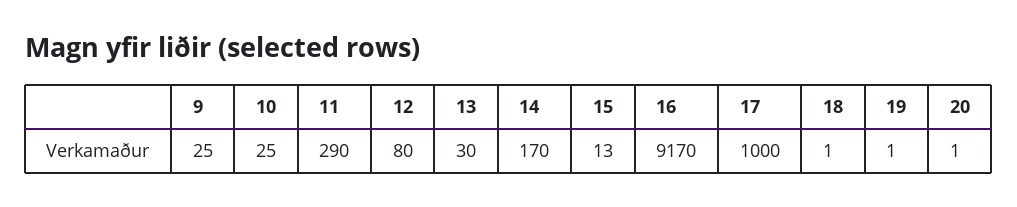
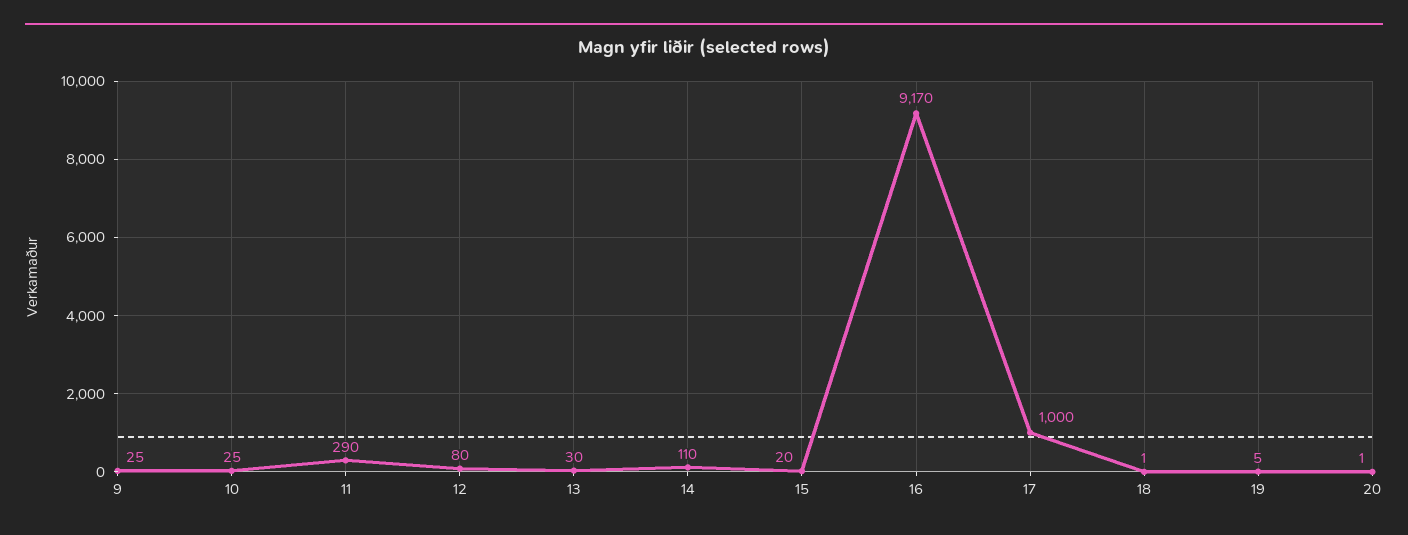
  {
    "9": 25,
    "10": 25,
    "11": 290,
    "12": 80,
    "13": 30,
-   "14": 170,
+   "14": 110,
-   "15": 13,
+   "15": 20,
    "16": 9170,
    "17": 1000,
    "18": 1,
-   "19": 1,
+   "19": 5,
    "20": 1
  }

